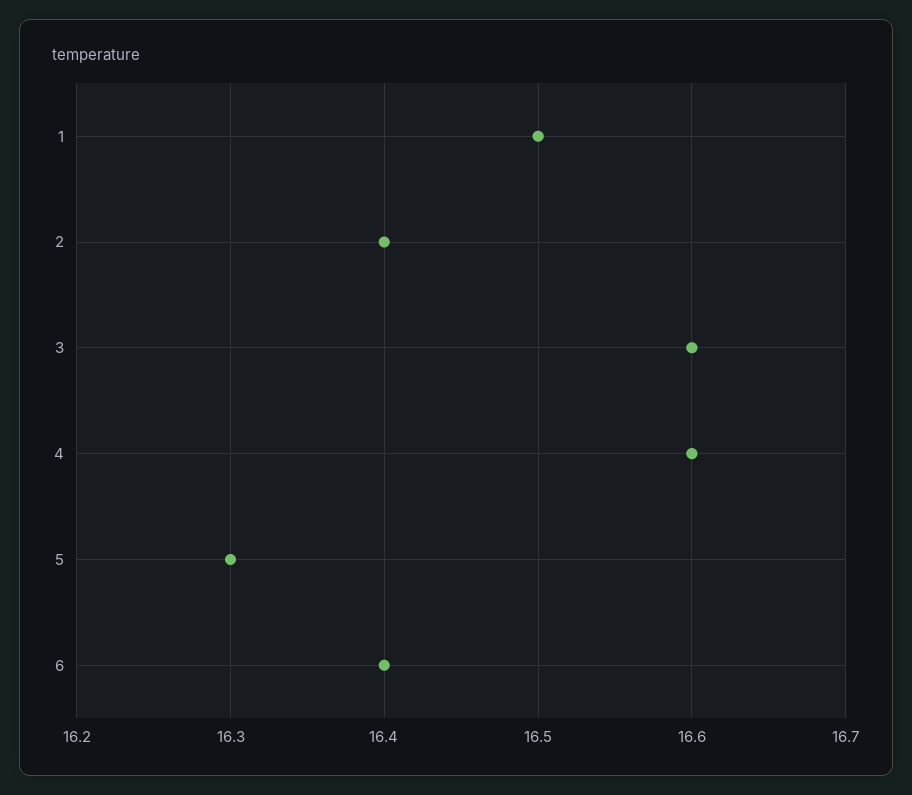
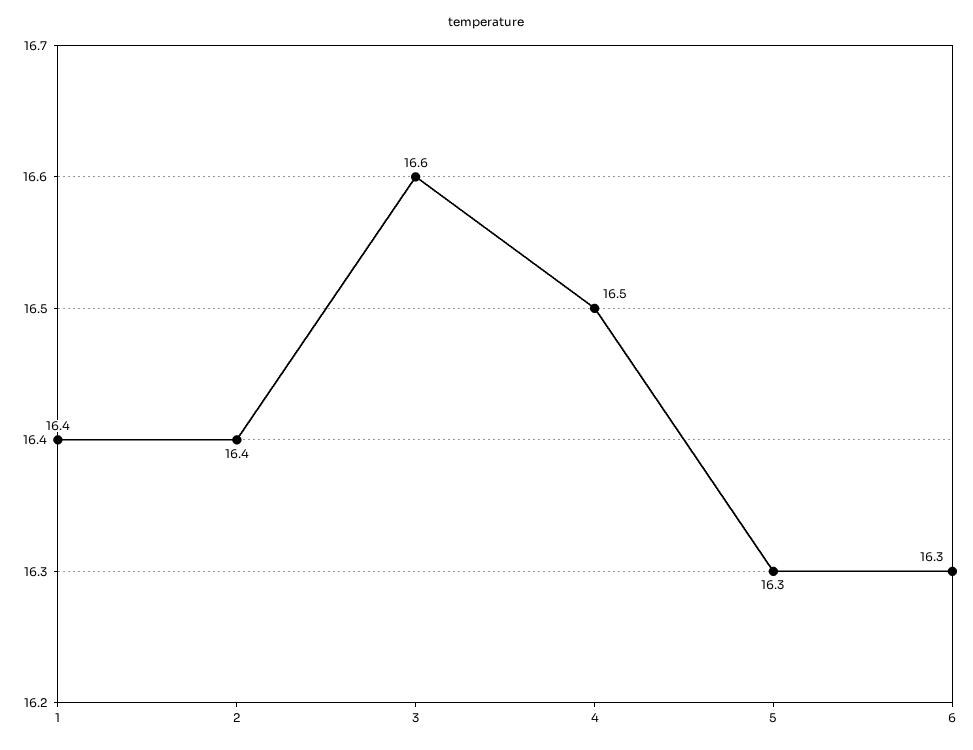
  {
-   "1": 16.5,
+   "1": 16.4,
    "2": 16.4,
    "3": 16.6,
-   "4": 16.6,
+   "4": 16.5,
    "5": 16.3,
-   "6": 16.4
+   "6": 16.3
  }

